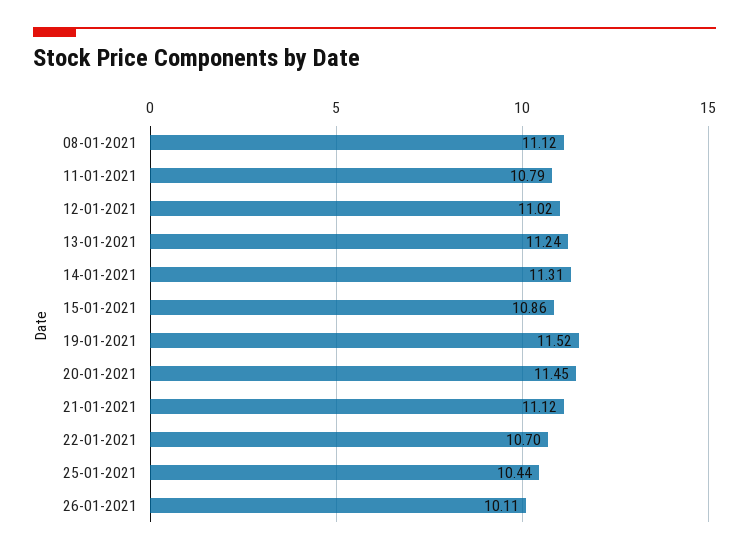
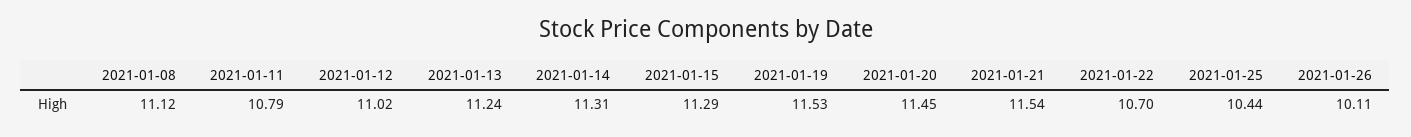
  {
    "08-01-2021": 11.12,
    "11-01-2021": 10.79,
    "12-01-2021": 11.02,
    "13-01-2021": 11.24,
    "14-01-2021": 11.31,
-   "15-01-2021": 10.86,
+   "15-01-2021": 11.29,
-   "19-01-2021": 11.52,
+   "19-01-2021": 11.53,
    "20-01-2021": 11.45,
-   "21-01-2021": 11.12,
+   "21-01-2021": 11.54,
    "22-01-2021": 10.7,
    "25-01-2021": 10.44,
    "26-01-2021": 10.11
  }

